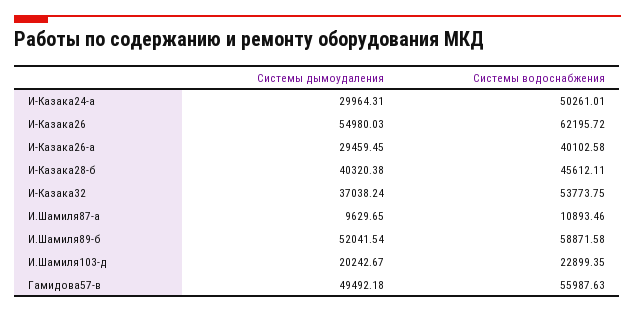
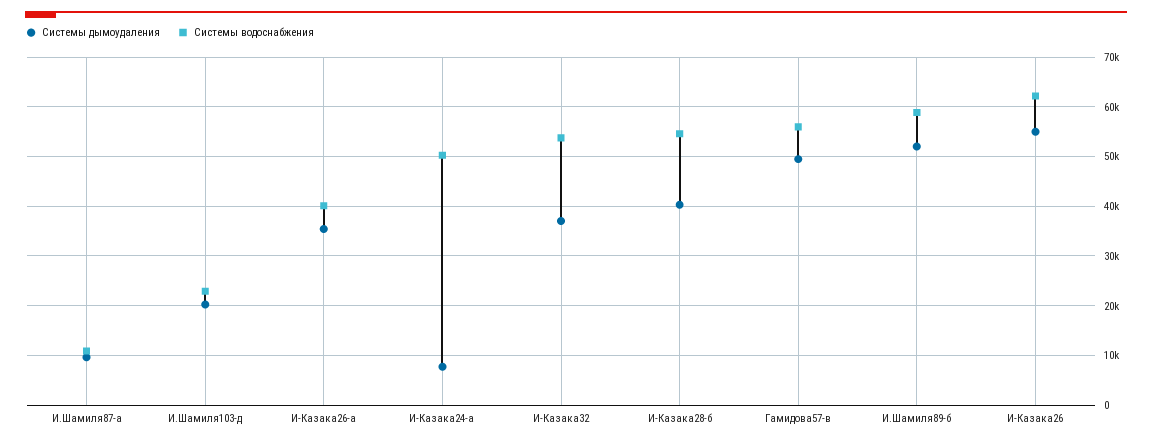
  {
    "Системы дымоудаления": {
-     "И-Казака24-а": 29964.31,
+     "И-Казака24-а": 8000,
      "И-Казака26": 54980.03,
-     "И-Казака26-а": 29459.45,
+     "И-Казака26-а": 36000,
      "И-Казака28-б": 40320.38,
      "И-Казака32": 37038.24,
      "И.Шамиля87-а": 9629.65,
      "И.Шамиля89-б": 52041.54,
      "И.Шамиля103-д": 20242.67,
      "Гамидова57-в": 49492.18
    },
    "Системы водоснабжения": {
      "И-Казака24-а": 50261.01,
      "И-Казака26": 62195.72,
      "И-Казака26-а": 40102.58,
-     "И-Казака28-б": 45612.11,
+     "И-Казака28-б": 54000,
      "И-Казака32": 53773.75,
      "И.Шамиля87-а": 10893.46,
      "И.Шамиля89-б": 58871.58,
      "И.Шамиля103-д": 22899.35,
      "Гамидова57-в": 55987.63
    }
  }

